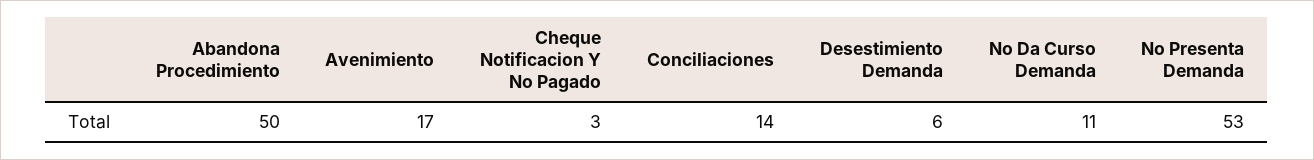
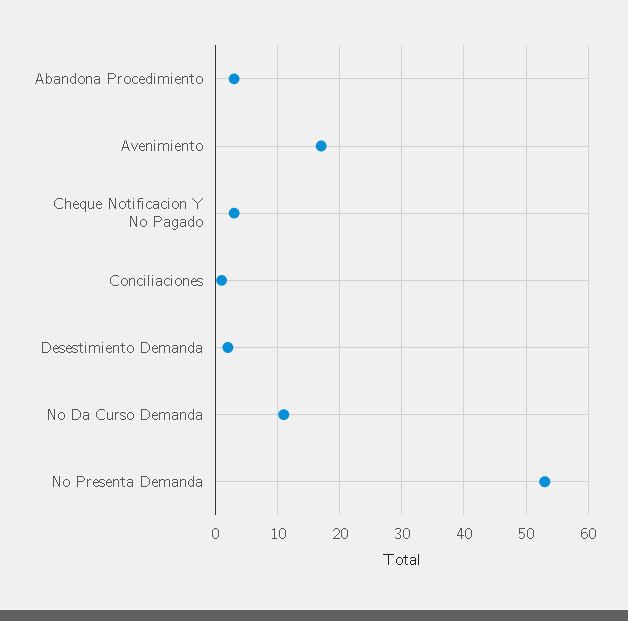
  {
-   "Abandona Procedimiento": 50,
+   "Abandona Procedimiento": 3,
    "Avenimiento": 17,
    "Cheque Notificacion Y No Pagado": 3,
-   "Conciliaciones": 14,
+   "Conciliaciones": 1,
-   "Desestimiento Demanda": 6,
+   "Desestimiento Demanda": 2,
    "No Da Curso Demanda": 11,
    "No Presenta Demanda": 53
  }

